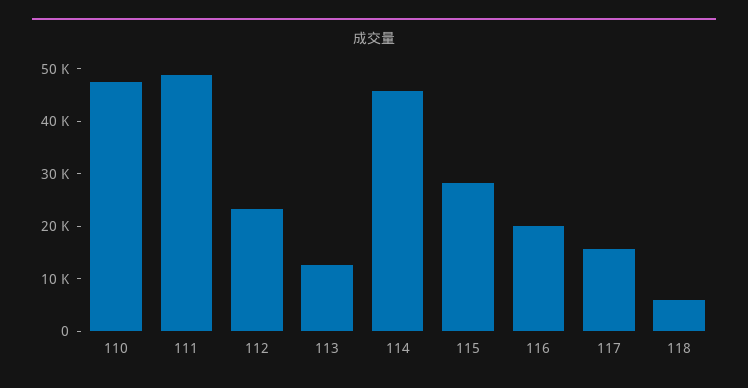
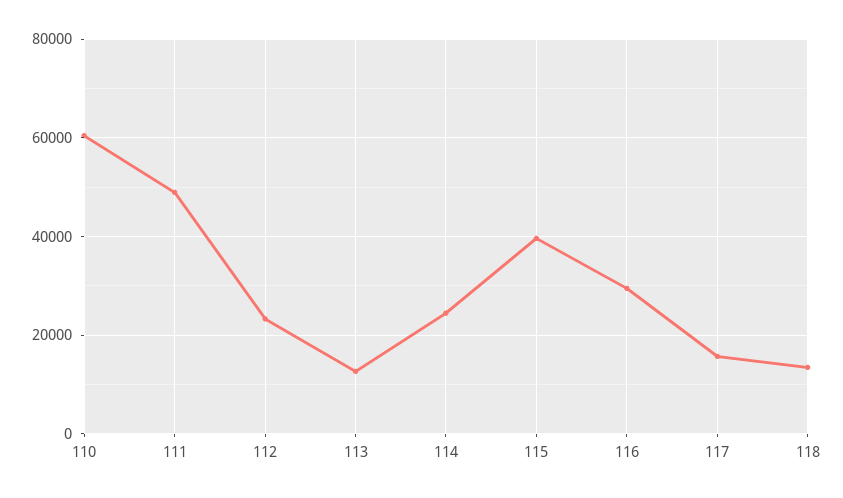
  {
-   "110": 48000,
+   "110": 60000,
    "111": 48000,
    "112": 24000,
    "113": 12000,
-   "114": 46000,
+   "114": 24000,
-   "115": 28000,
+   "115": 40000,
-   "116": 20000,
+   "116": 30000,
    "117": 16000,
-   "118": 6000
+   "118": 14000
  }

